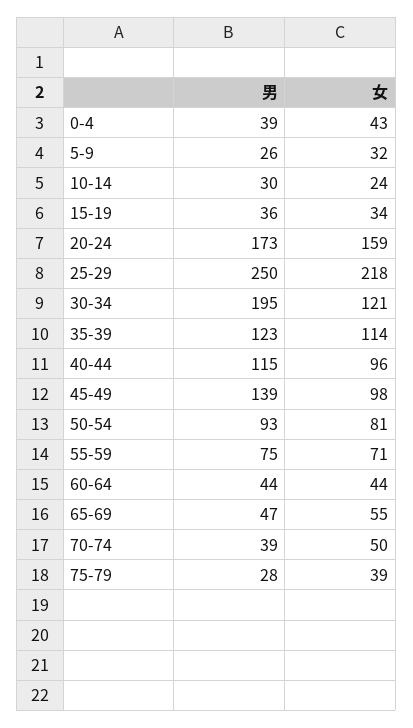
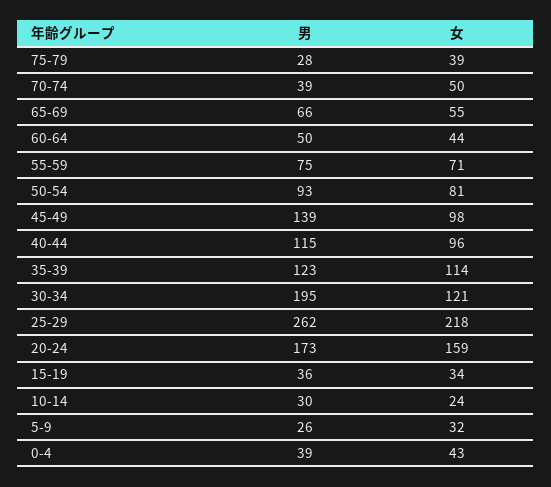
  {
    "男": {
      "0-4": 39,
      "5-9": 26,
      "10-14": 30,
      "15-19": 36,
      "20-24": 173,
-     "25-29": 250,
+     "25-29": 262,
      "30-34": 195,
      "35-39": 123,
      "40-44": 115,
      "45-49": 139,
      "50-54": 93,
      "55-59": 75,
-     "60-64": 44,
+     "60-64": 50,
-     "65-69": 47,
+     "65-69": 66,
      "70-74": 39,
      "75-79": 28
    },
    "女": {
      "0-4": 43,
      "5-9": 32,
      "10-14": 24,
      "15-19": 34,
      "20-24": 159,
      "25-29": 218,
      "30-34": 121,
      "35-39": 114,
      "40-44": 96,
      "45-49": 98,
      "50-54": 81,
      "55-59": 71,
      "60-64": 44,
      "65-69": 55,
      "70-74": 50,
      "75-79": 39
    }
  }

